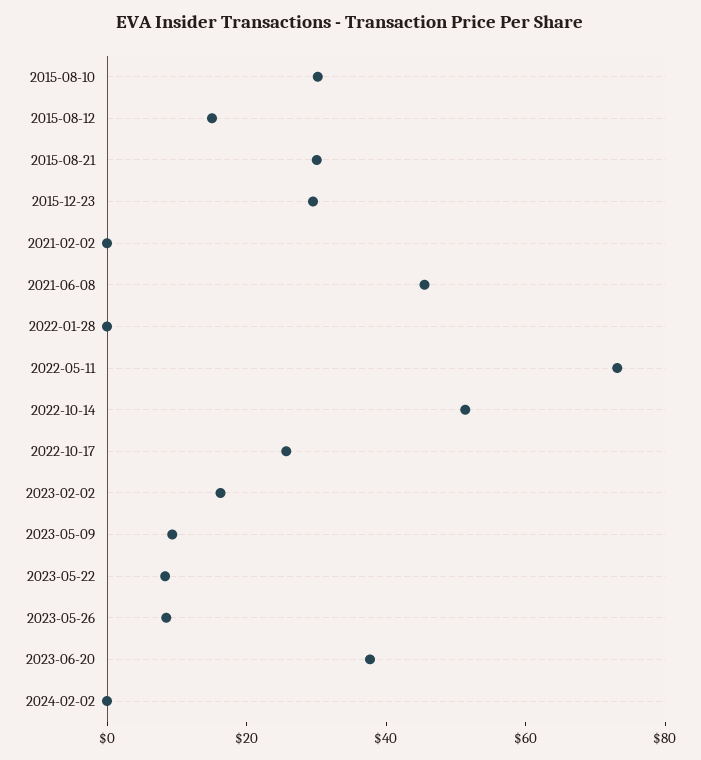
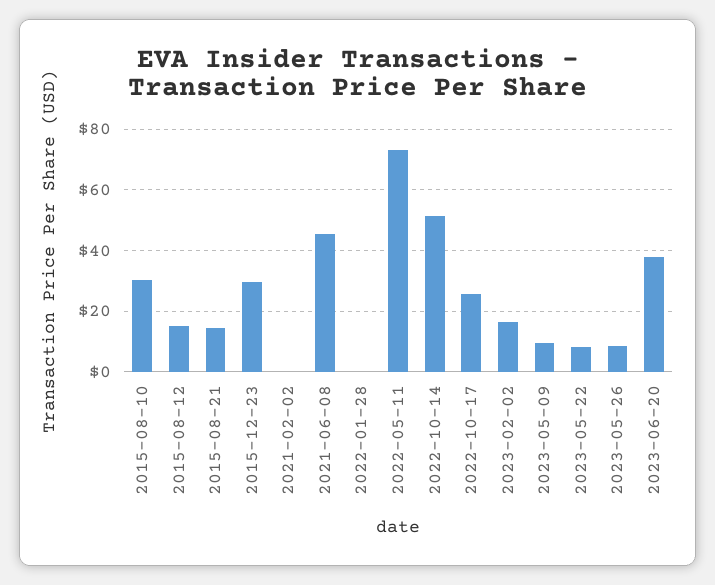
  {
    "2015-08-10": 30,
    "2015-08-12": 16,
-   "2015-08-21": 30,
+   "2015-08-21": 14,
    "2015-12-23": 30,
    "2021-02-02": 0,
    "2021-06-08": 46,
    "2022-01-28": 0,
    "2022-05-11": 74,
    "2022-10-14": 52,
    "2022-10-17": 26,
    "2023-02-02": 16,
    "2023-05-09": 10,
    "2023-05-22": 8,
    "2023-05-26": 8,
-   "2023-06-20": 38,
+   "2023-06-20": 38
-   "2024-02-02": 0
  }

